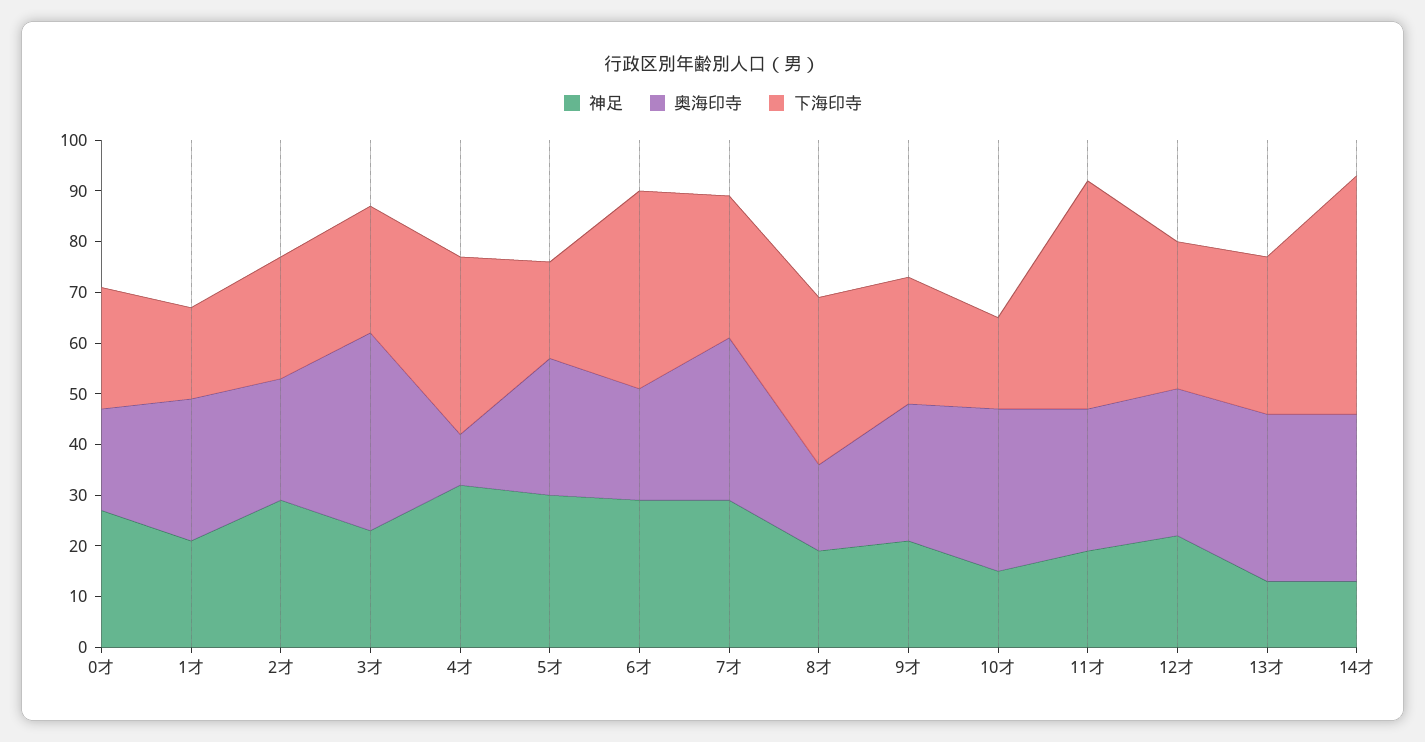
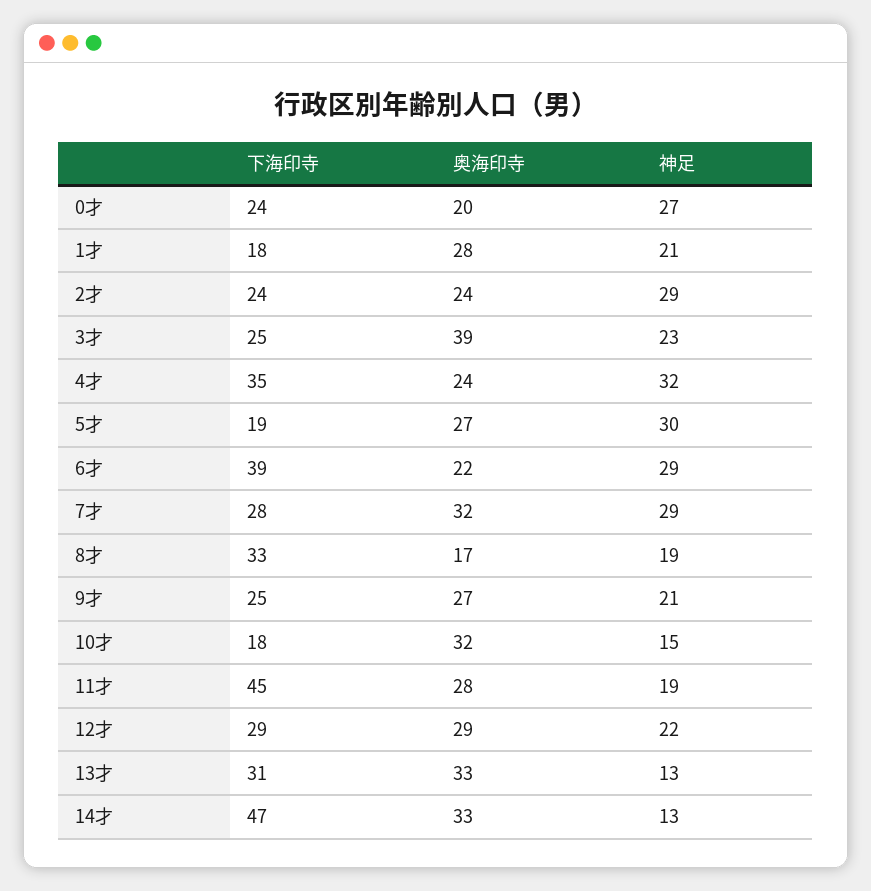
  {
    "神足": {
      "0才": 27,
      "1才": 21,
      "2才": 29,
      "3才": 23,
      "4才": 32,
      "5才": 30,
      "6才": 29,
      "7才": 29,
      "8才": 19,
      "9才": 21,
      "10才": 15,
      "11才": 19,
      "12才": 22,
      "13才": 13,
      "14才": 13
    },
    "奥海印寺": {
      "0才": 20,
      "1才": 28,
      "2才": 24,
      "3才": 39,
-     "4才": 10,
+     "4才": 24,
      "5才": 27,
      "6才": 22,
      "7才": 32,
      "8才": 17,
      "9才": 27,
      "10才": 32,
      "11才": 28,
      "12才": 29,
      "13才": 33,
      "14才": 33
    },
    "下海印寺": {
      "0才": 24,
      "1才": 18,
      "2才": 24,
      "3才": 25,
      "4才": 35,
      "5才": 19,
      "6才": 39,
      "7才": 28,
      "8才": 33,
      "9才": 25,
      "10才": 18,
      "11才": 45,
      "12才": 29,
      "13才": 31,
      "14才": 47
    }
  }

